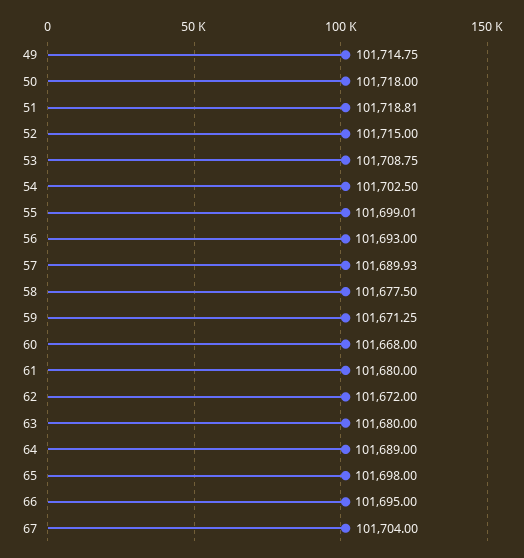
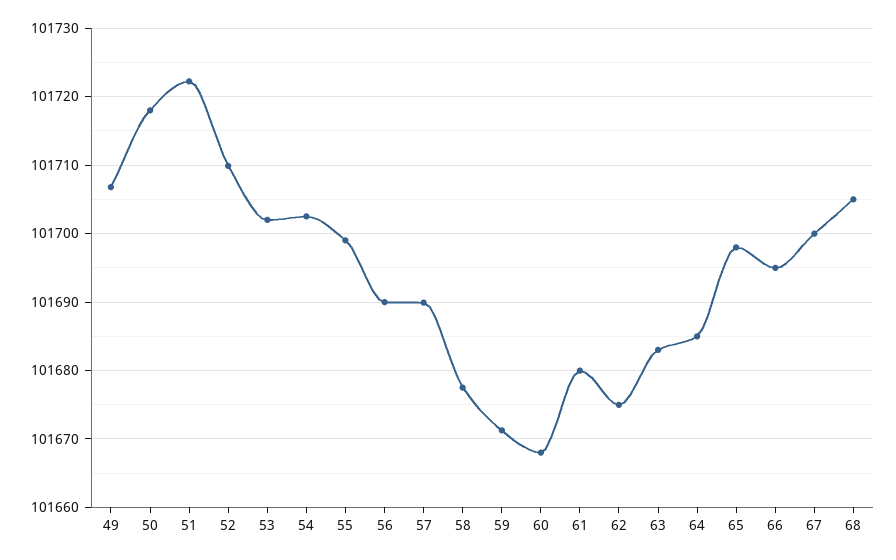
  {
-   "49": 101714.75,
+   "49": 101707,
    "50": 101718,
-   "51": 101718.81,
+   "51": 101722,
-   "52": 101715,
+   "52": 101710,
-   "53": 101708.75,
+   "53": 101702,
    "54": 101702.5,
    "55": 101699.01,
-   "56": 101693,
+   "56": 101690,
    "57": 101689.93,
    "58": 101677.5,
    "59": 101671.25,
    "60": 101668,
    "61": 101680,
-   "62": 101672,
+   "62": 101675,
-   "63": 101680,
+   "63": 101683,
-   "64": 101689,
+   "64": 101685,
    "65": 101698,
    "66": 101695,
-   "67": 101704
+   "67": 101700,
+   "68": 101705
  }

